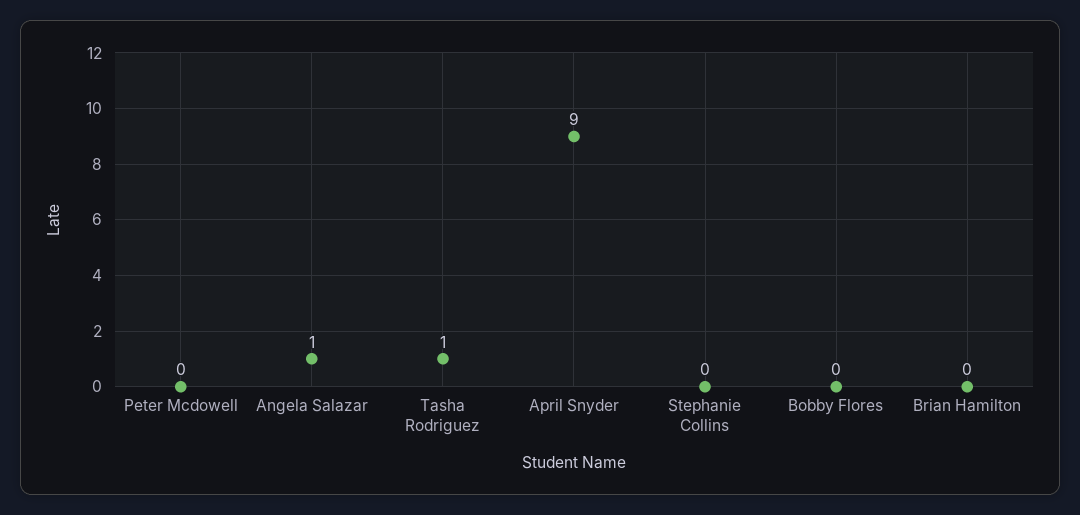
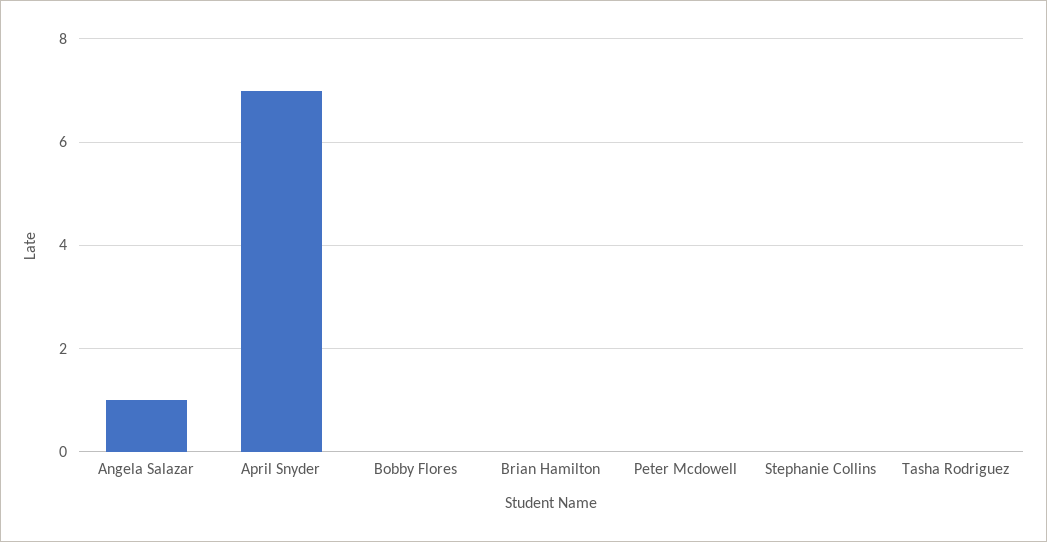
  {
    "Peter Mcdowell": 0,
    "Angela Salazar": 1,
-   "Tasha Rodriguez": 1,
+   "Tasha Rodriguez": 0,
-   "April Snyder": 9,
+   "April Snyder": 7,
    "Stephanie Collins": 0,
    "Bobby Flores": 0,
    "Brian Hamilton": 0
  }

